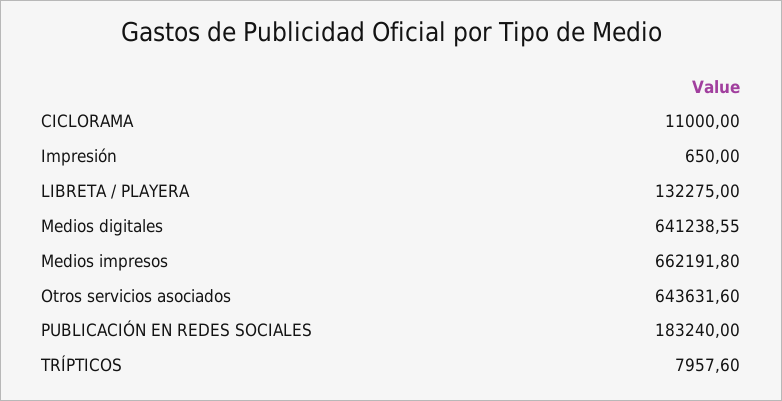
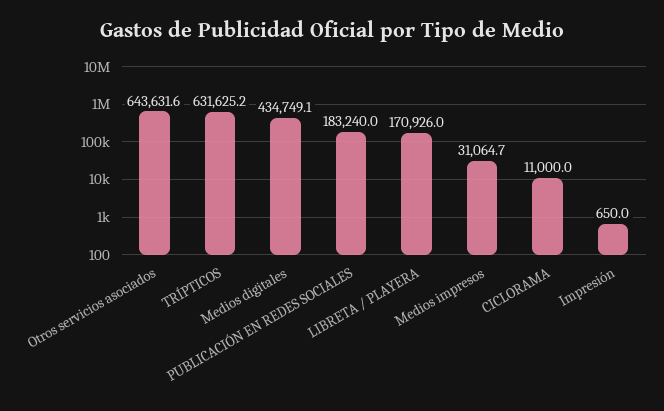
  {
    "CICLORAMA": 11000,
    "Impresión": 650,
-   "LIBRETA / PLAYERA": 132275,
+   "LIBRETA / PLAYERA": 170926,
-   "Medios digitales": 641238.55,
+   "Medios digitales": 434749.1,
-   "Medios impresos": 662191.8,
+   "Medios impresos": 31064.7,
    "Otros servicios asociados": 643631.6,
    "PUBLICACIÓN EN REDES SOCIALES": 183240,
-   "TRÍPTICOS": 7957.6
+   "TRÍPTICOS": 631625.2
  }

